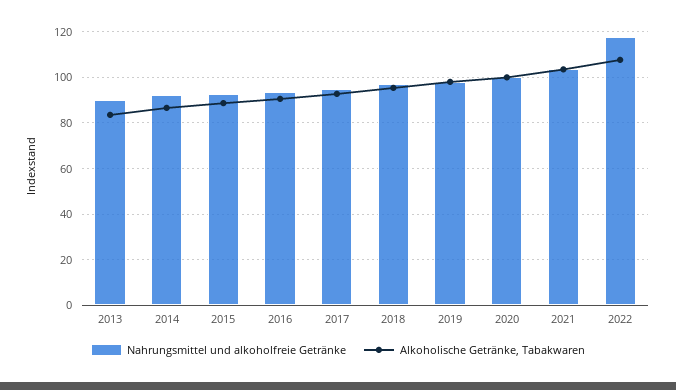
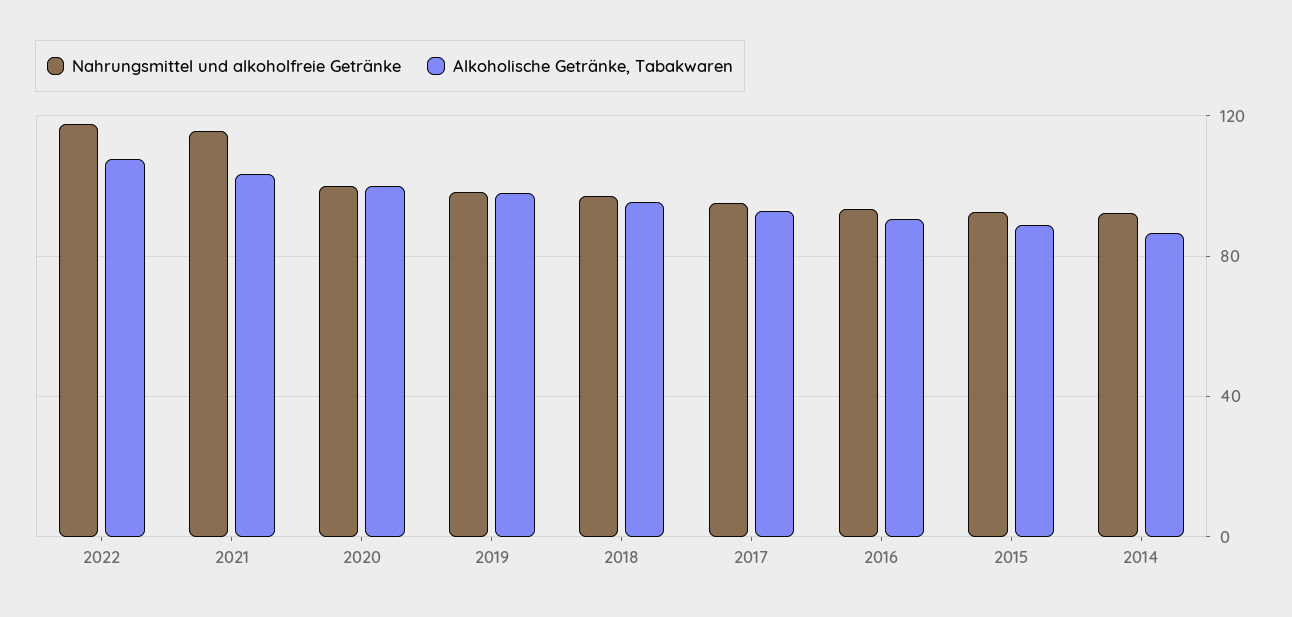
  {
    "Nahrungsmittel und alkoholfreie Getränke": {
-     "2013": 90,
      "2014": 90,
      "2015": 95,
      "2016": 95,
      "2017": 95,
      "2018": 95,
      "2019": 100,
      "2020": 100,
-     "2021": 105,
+     "2021": 115,
      "2022": 120
    },
    "Alkoholische Getränke, Tabakwaren": {
-     "2013": 85,
      "2014": 85,
      "2015": 90,
      "2016": 90,
      "2017": 95,
      "2018": 95,
      "2019": 100,
      "2020": 100,
      "2021": 105,
      "2022": 110
    }
  }

